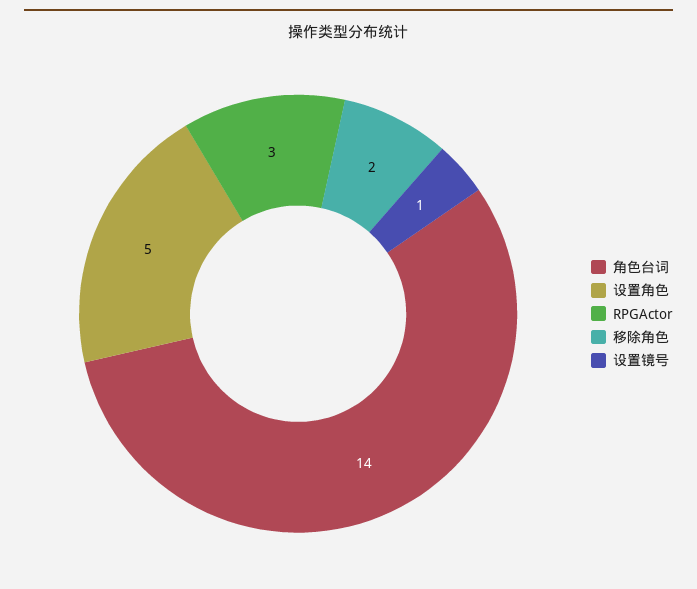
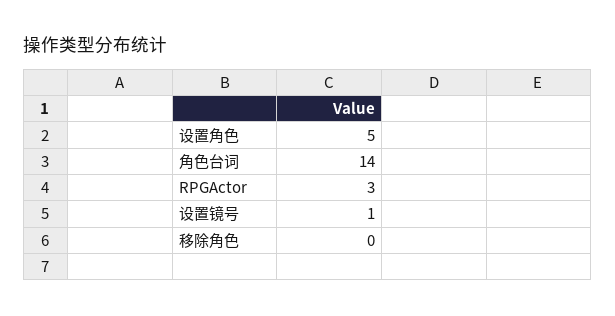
  {
    "角色台词": 14,
    "设置角色": 5,
    "RPGActor": 3,
-   "移除角色": 2,
+   "移除角色": 0,
    "设置镜号": 1
  }

